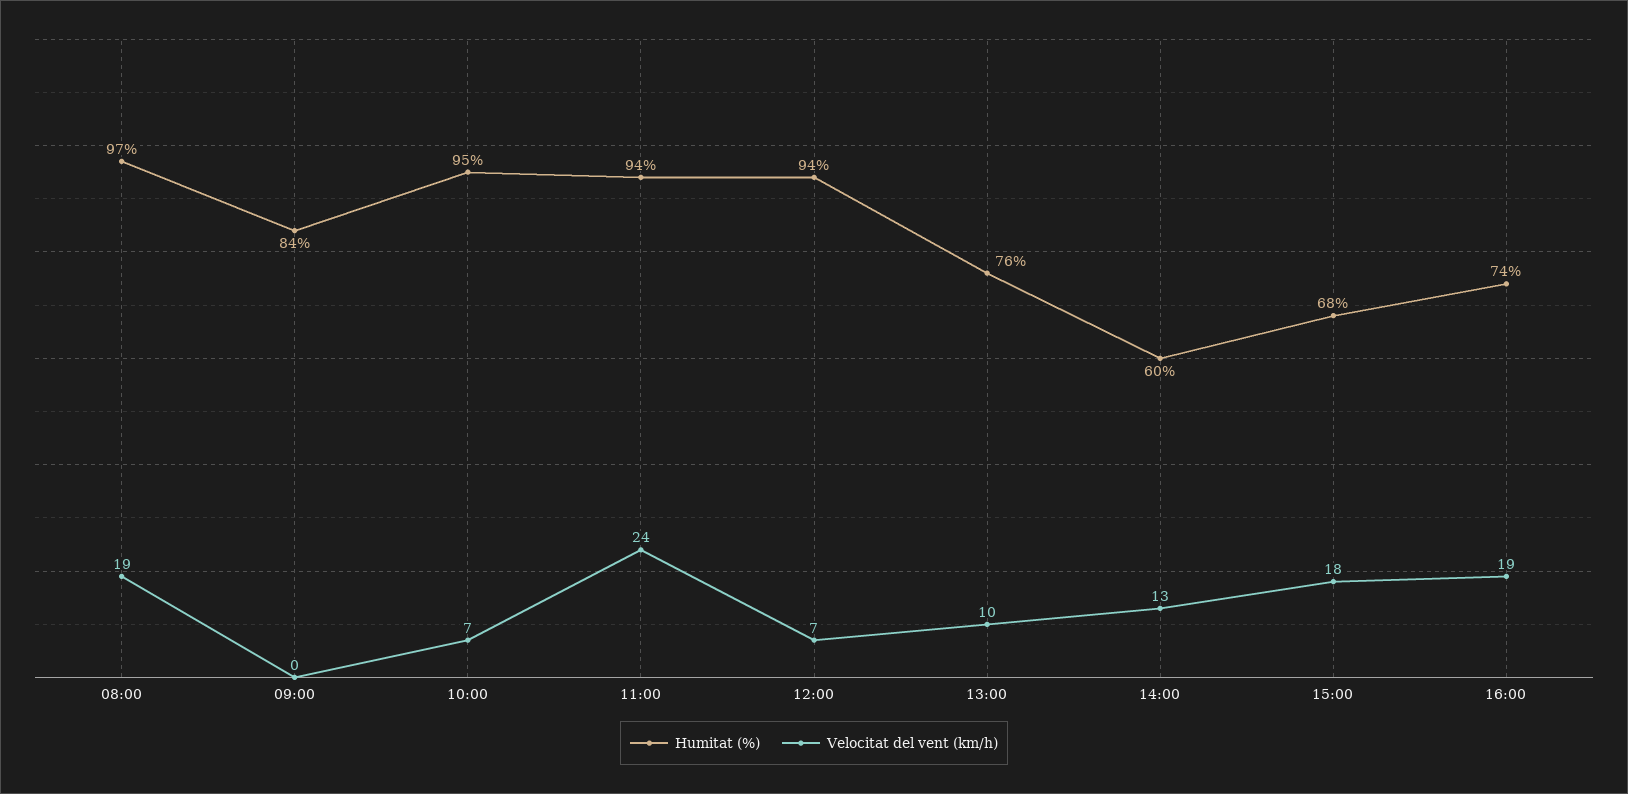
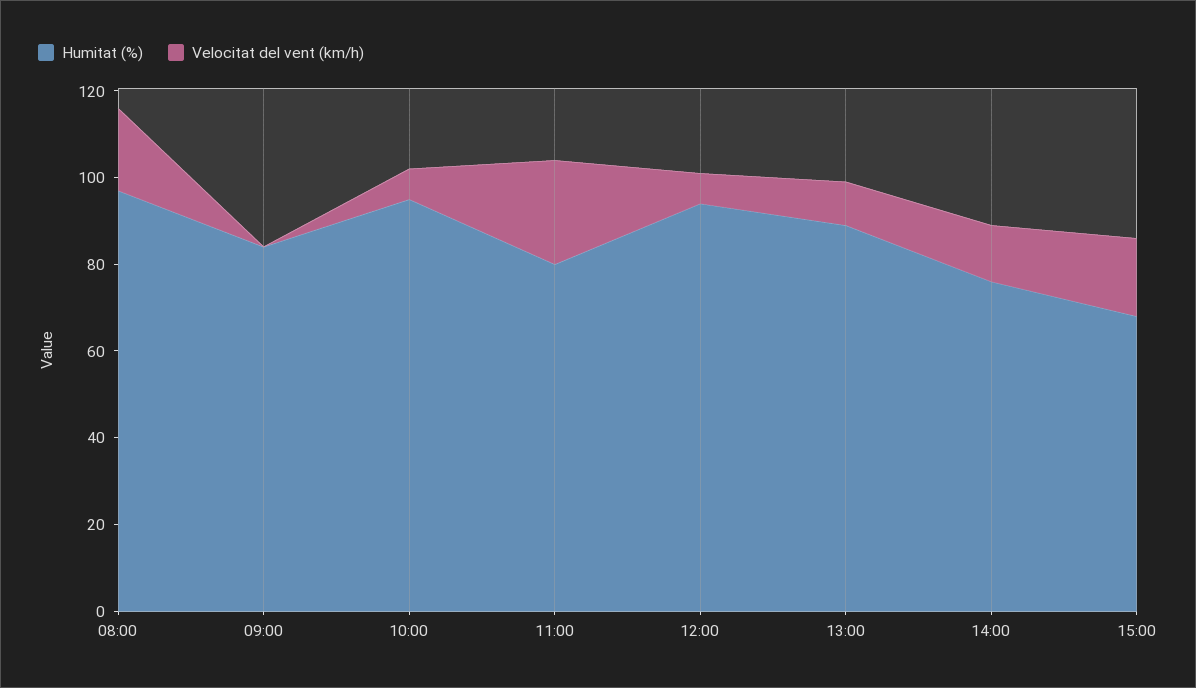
  {
    "Humitat (%)": {
      "08:00": 97,
      "09:00": 84,
      "10:00": 95,
-     "11:00": 94,
+     "11:00": 80,
      "12:00": 94,
-     "13:00": 76,
+     "13:00": 90,
-     "14:00": 60,
+     "14:00": 75,
-     "15:00": 68,
+     "15:00": 68
-     "16:00": 74
    },
    "Velocitat del vent (km/h)": {
      "08:00": 19,
      "09:00": 0,
      "10:00": 7,
      "11:00": 24,
      "12:00": 7,
      "13:00": 10,
      "14:00": 13,
-     "15:00": 18,
+     "15:00": 18
-     "16:00": 19
    }
  }

